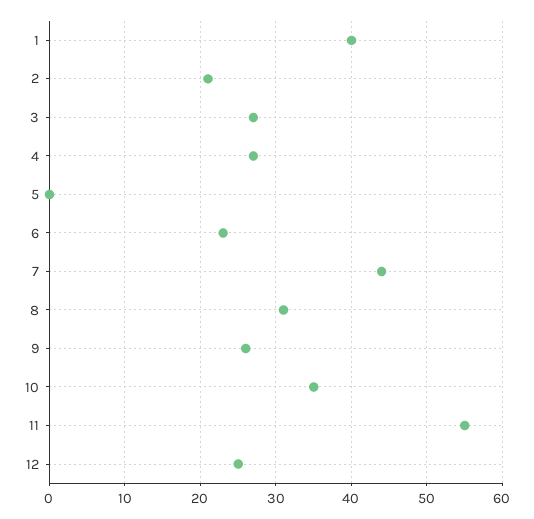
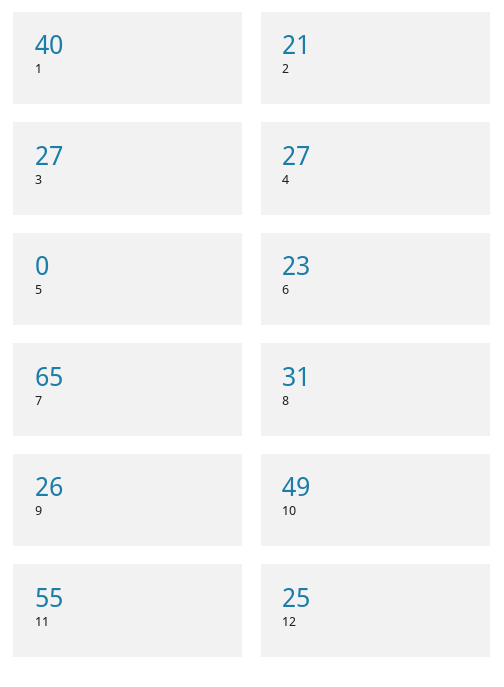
  {
    "1": 40,
    "2": 21,
    "3": 27,
    "4": 27,
    "5": 0,
    "6": 23,
-   "7": 44,
+   "7": 65,
    "8": 31,
    "9": 26,
-   "10": 35,
+   "10": 49,
    "11": 55,
    "12": 25
  }

